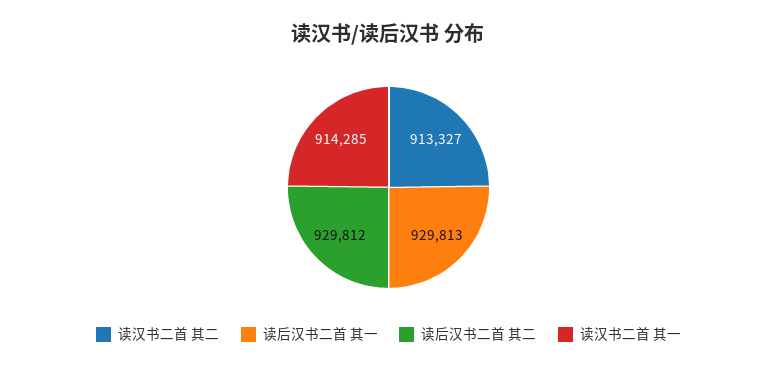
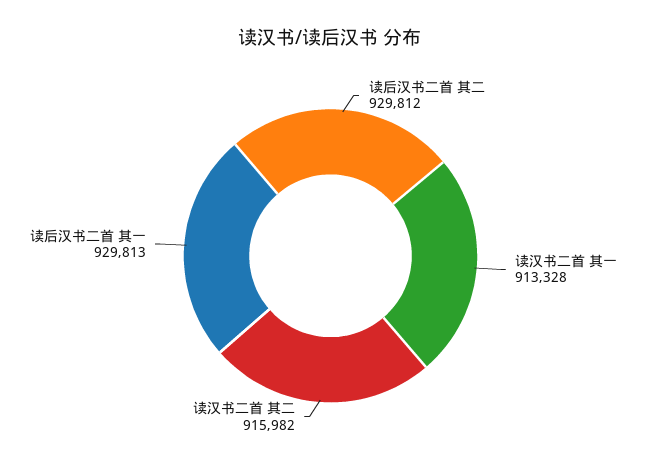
  {
-   "读汉书二首 其二": 913327,
+   "读汉书二首 其二": 915982,
    "读后汉书二首 其一": 929813,
    "读后汉书二首 其二": 929812,
-   "读汉书二首 其一": 914285
+   "读汉书二首 其一": 913328
  }

